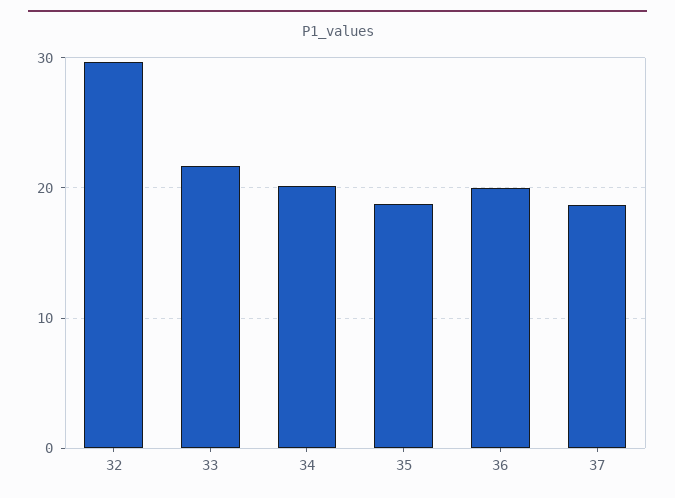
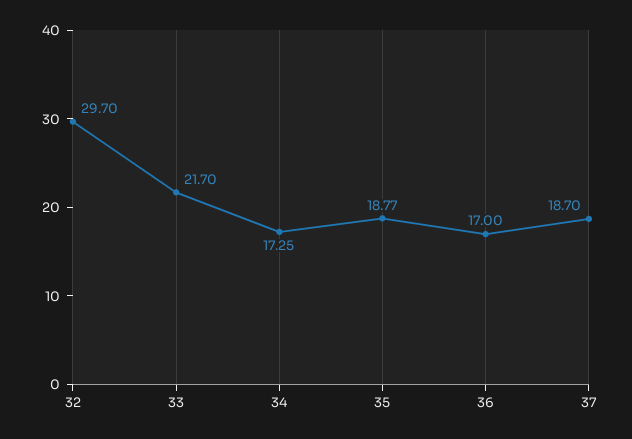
  {
    "32": 29.7,
    "33": 21.7,
-   "34": 20,
+   "34": 17.25,
    "35": 18.77,
-   "36": 20,
+   "36": 17,
    "37": 18.7
  }

